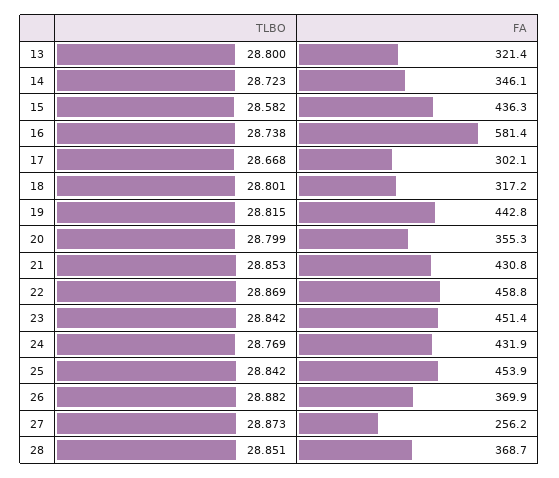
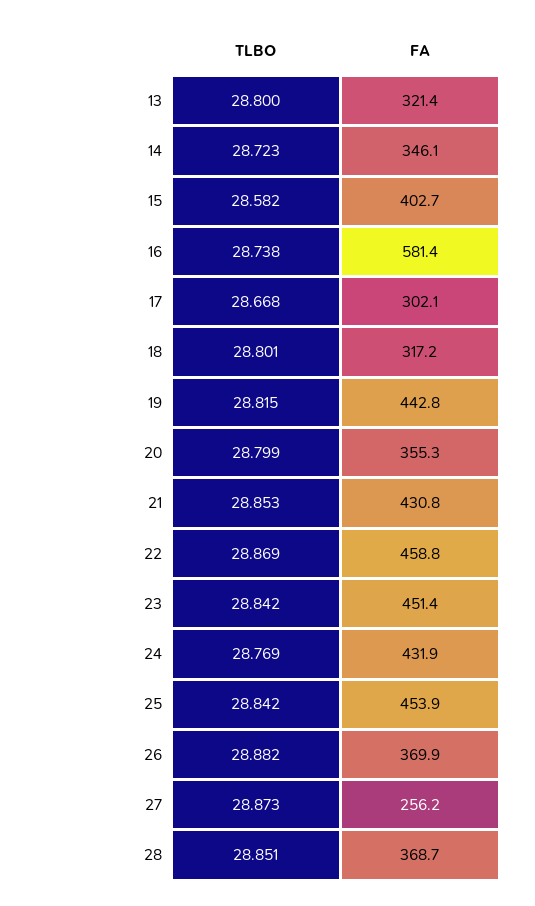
  {
    "TLBO": {
      "13": 28.8,
      "14": 28.723,
      "15": 28.582,
      "16": 28.738,
      "17": 28.668,
      "18": 28.801,
      "19": 28.815,
      "20": 28.799,
      "21": 28.853,
      "22": 28.869,
      "23": 28.842,
      "24": 28.769,
      "25": 28.842,
      "26": 28.882,
      "27": 28.873,
      "28": 28.851
    },
    "FA": {
      "13": 321.4,
      "14": 346.1,
-     "15": 436.3,
+     "15": 402.7,
      "16": 581.4,
      "17": 302.1,
      "18": 317.2,
      "19": 442.8,
      "20": 355.3,
      "21": 430.8,
      "22": 458.8,
      "23": 451.4,
      "24": 431.9,
      "25": 453.9,
      "26": 369.9,
      "27": 256.2,
      "28": 368.7
    }
  }

